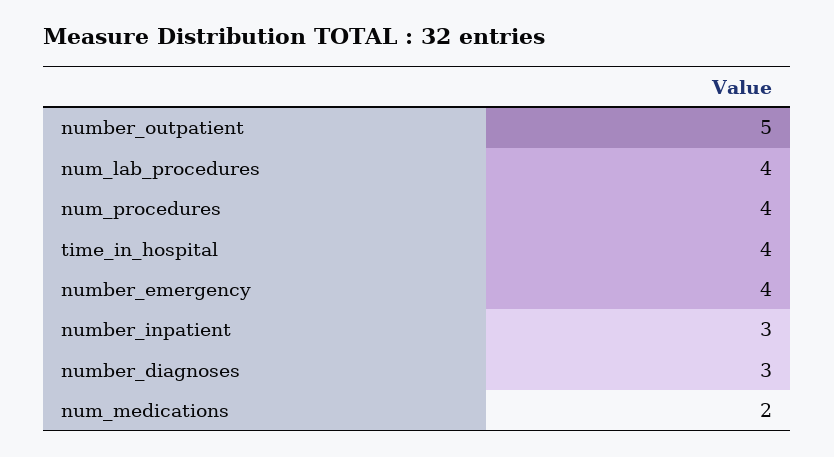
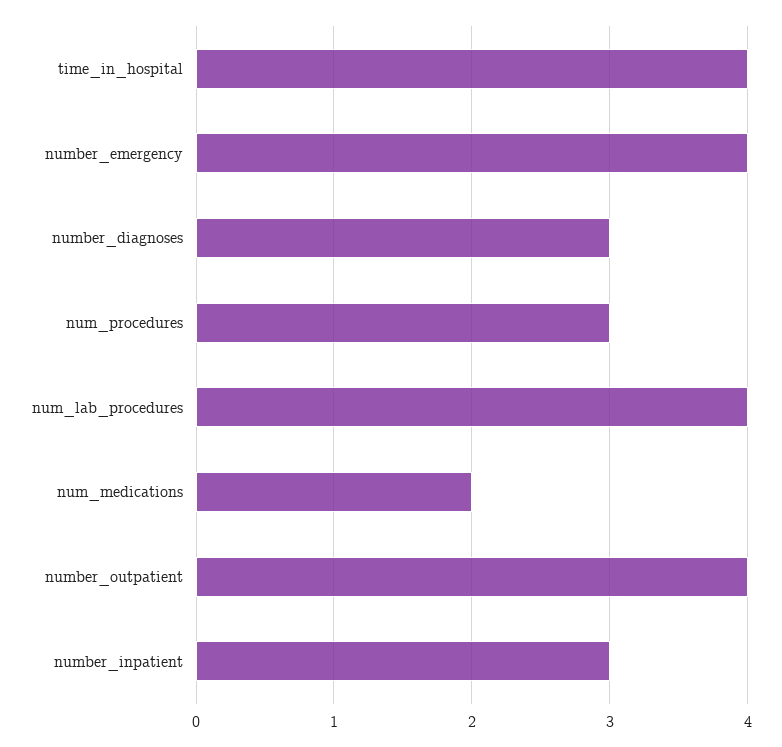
  {
-   "number_outpatient": 5,
+   "number_outpatient": 4,
    "num_lab_procedures": 4,
-   "num_procedures": 4,
+   "num_procedures": 3,
    "time_in_hospital": 4,
    "number_emergency": 4,
    "number_inpatient": 3,
    "number_diagnoses": 3,
    "num_medications": 2
  }

